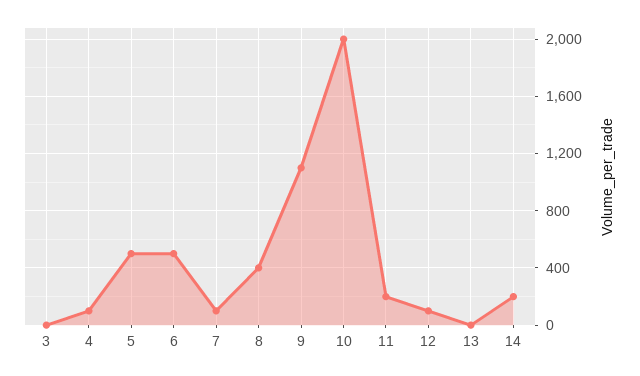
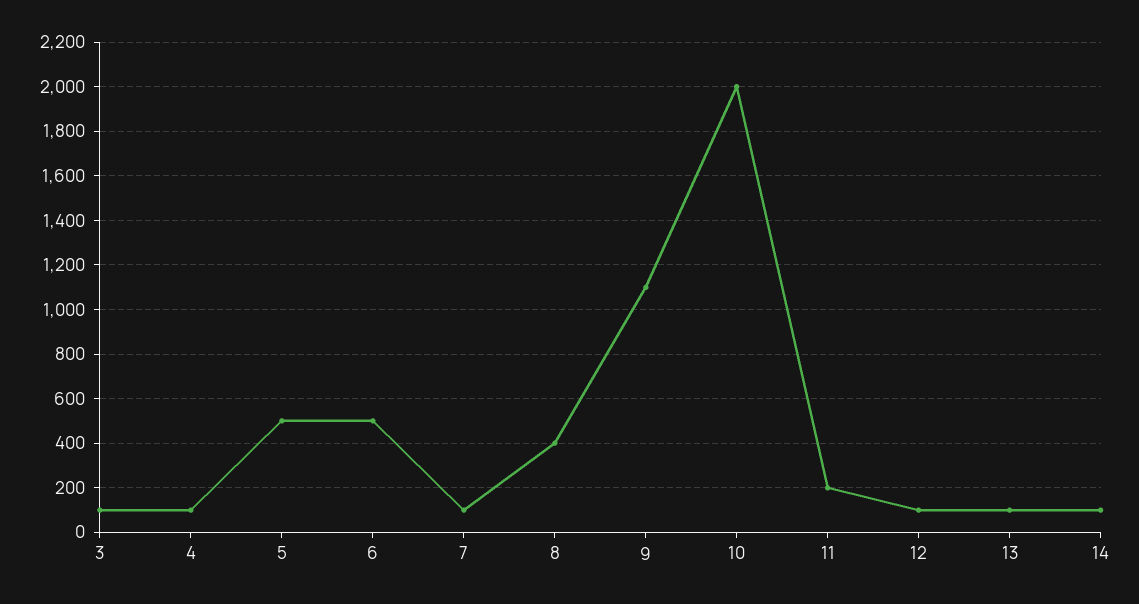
  {
-   "3": 0,
+   "3": 100,
    "4": 100,
    "5": 500,
    "6": 500,
    "7": 100,
    "8": 400,
    "9": 1100,
    "10": 2000,
    "11": 200,
    "12": 100,
-   "13": 0,
+   "13": 100,
-   "14": 200
+   "14": 100
  }

